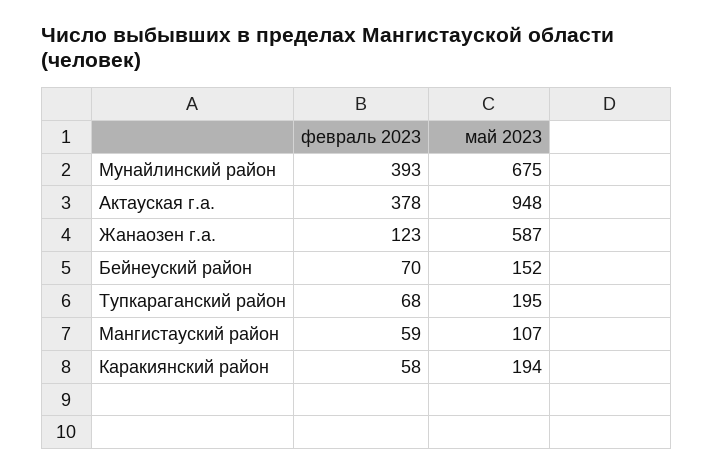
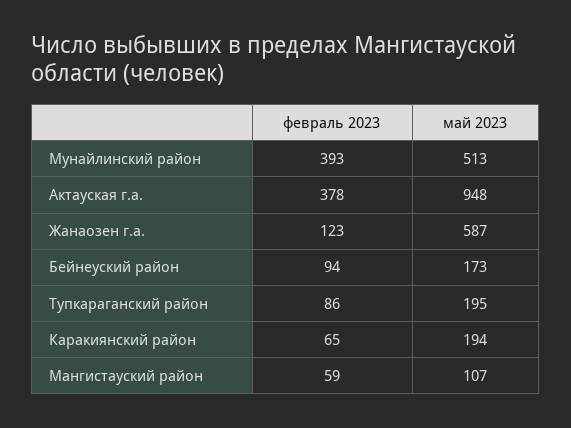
  {
    "февраль 2023": {
      "Мунайлинский район": 393,
      "Актауская г.а.": 378,
      "Жанаозен г.а.": 123,
-     "Бейнеуский район": 70,
+     "Бейнеуский район": 94,
-     "Тупкараганский район": 68,
+     "Тупкараганский район": 86,
      "Мангистауский район": 59,
-     "Каракиянский район": 58
+     "Каракиянский район": 65
    },
    "май 2023": {
-     "Мунайлинский район": 675,
+     "Мунайлинский район": 513,
      "Актауская г.а.": 948,
      "Жанаозен г.а.": 587,
-     "Бейнеуский район": 152,
+     "Бейнеуский район": 173,
      "Тупкараганский район": 195,
      "Мангистауский район": 107,
      "Каракиянский район": 194
    }
  }

